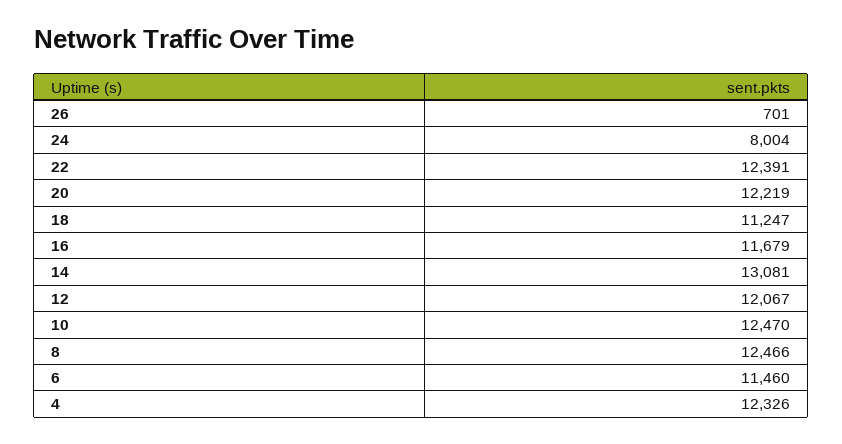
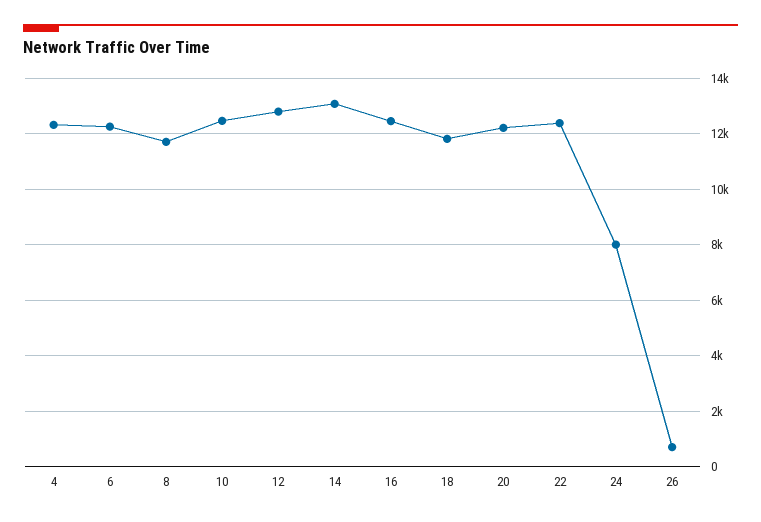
  {
    "26": 701,
    "24": 8004,
    "22": 12391,
    "20": 12219,
-   "18": 11247,
+   "18": 11750,
-   "16": 11679,
+   "16": 12500,
    "14": 13081,
-   "12": 12067,
+   "12": 12750,
    "10": 12470,
-   "8": 12466,
+   "8": 11750,
-   "6": 11460,
+   "6": 12250,
    "4": 12326
  }

